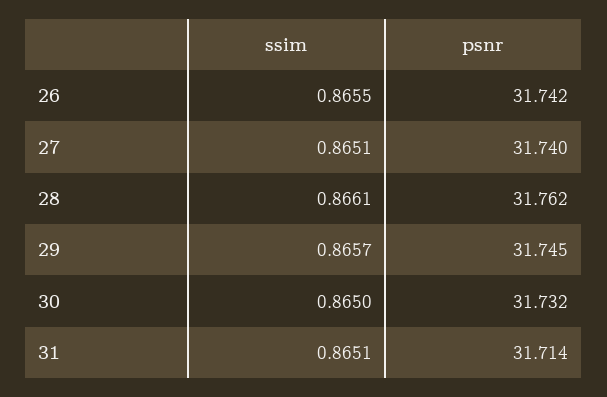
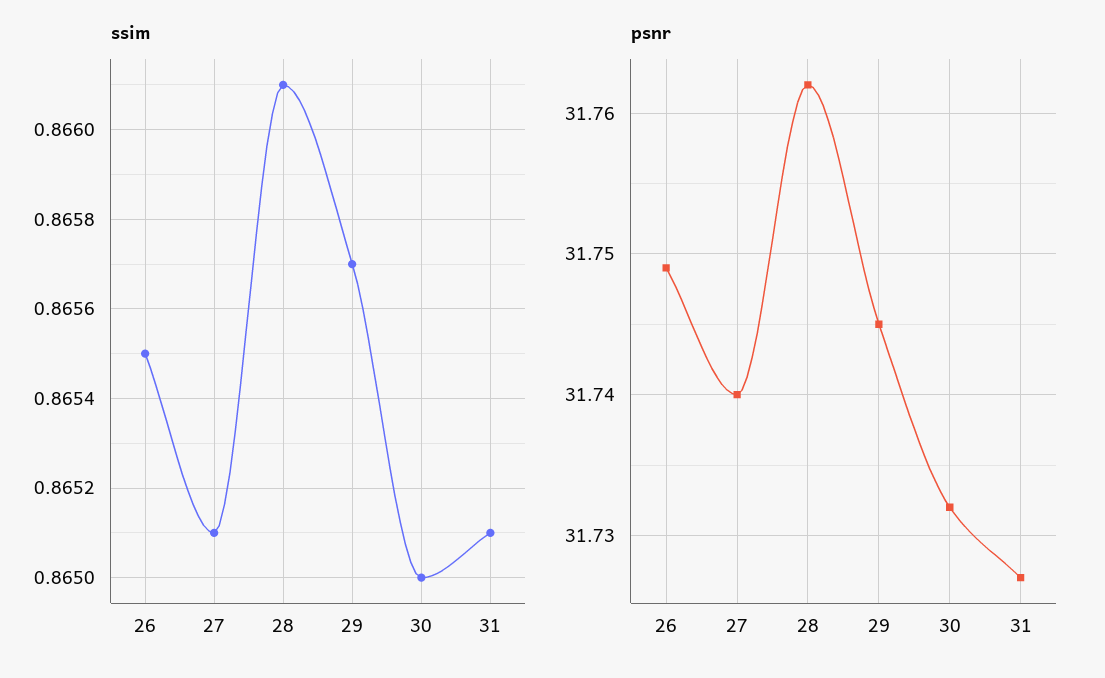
  {
    "ssim": {
      "26": 0.8655,
      "27": 0.8651,
      "28": 0.8661,
      "29": 0.8657,
      "30": 0.865,
      "31": 0.8651
    },
    "psnr": {
-     "26": 31.742,
+     "26": 31.749,
      "27": 31.74,
      "28": 31.762,
      "29": 31.745,
      "30": 31.732,
-     "31": 31.714
+     "31": 31.727
    }
  }

